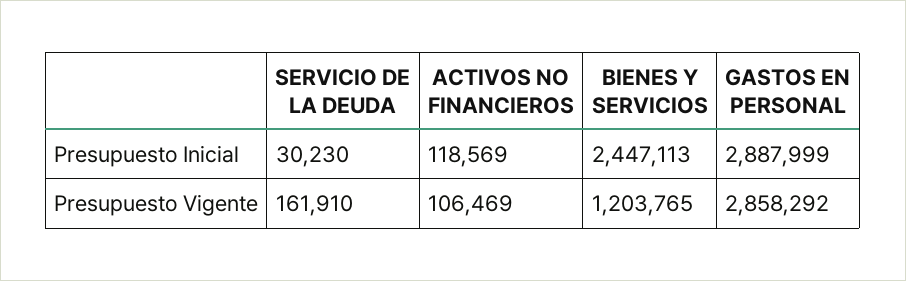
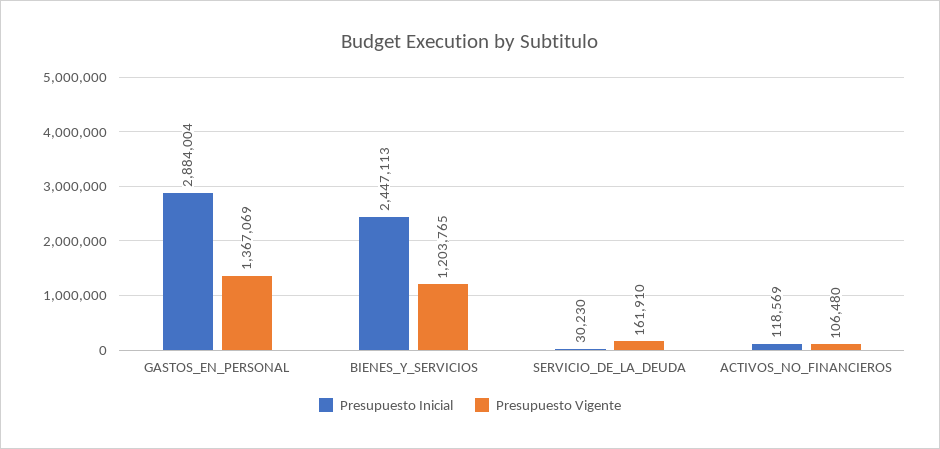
  {
    "Presupuesto Inicial": {
      "SERVICIO DE LA DEUDA": 30230,
      "ACTIVOS NO FINANCIEROS": 118569,
      "BIENES Y SERVICIOS": 2447113,
-     "GASTOS EN PERSONAL": 2887999
+     "GASTOS EN PERSONAL": 2884004
    },
    "Presupuesto Vigente": {
      "SERVICIO DE LA DEUDA": 161910,
-     "ACTIVOS NO FINANCIEROS": 106469,
+     "ACTIVOS NO FINANCIEROS": 106480,
      "BIENES Y SERVICIOS": 1203765,
-     "GASTOS EN PERSONAL": 2858292
+     "GASTOS EN PERSONAL": 1367069
    }
  }

